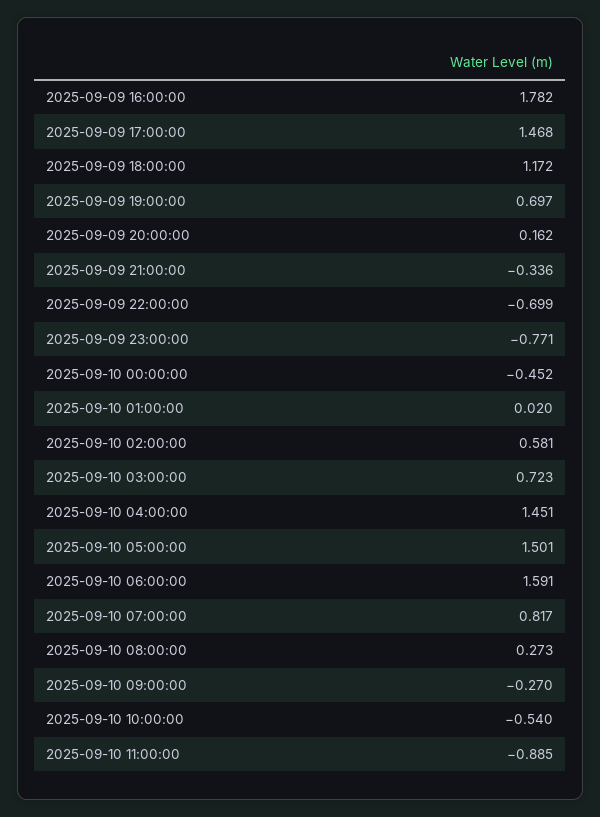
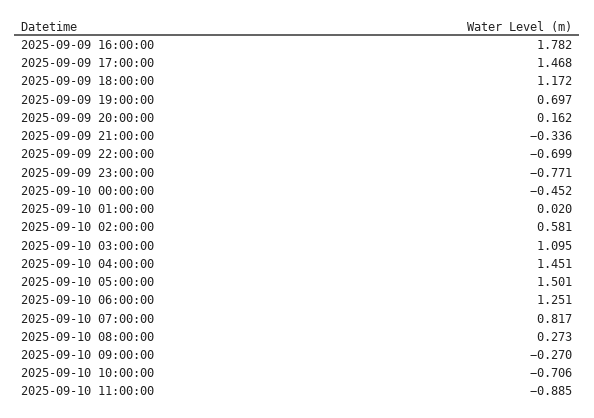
  {
    "2025-09-09 16:00:00": 1.782,
    "2025-09-09 17:00:00": 1.468,
    "2025-09-09 18:00:00": 1.172,
    "2025-09-09 19:00:00": 0.697,
    "2025-09-09 20:00:00": 0.162,
    "2025-09-09 21:00:00": -0.336,
    "2025-09-09 22:00:00": -0.699,
    "2025-09-09 23:00:00": -0.771,
    "2025-09-10 00:00:00": -0.452,
    "2025-09-10 01:00:00": 0.02,
    "2025-09-10 02:00:00": 0.581,
-   "2025-09-10 03:00:00": 0.723,
+   "2025-09-10 03:00:00": 1.095,
    "2025-09-10 04:00:00": 1.451,
    "2025-09-10 05:00:00": 1.501,
-   "2025-09-10 06:00:00": 1.591,
+   "2025-09-10 06:00:00": 1.251,
    "2025-09-10 07:00:00": 0.817,
    "2025-09-10 08:00:00": 0.273,
    "2025-09-10 09:00:00": -0.27,
-   "2025-09-10 10:00:00": -0.54,
+   "2025-09-10 10:00:00": -0.706,
    "2025-09-10 11:00:00": -0.885
  }

